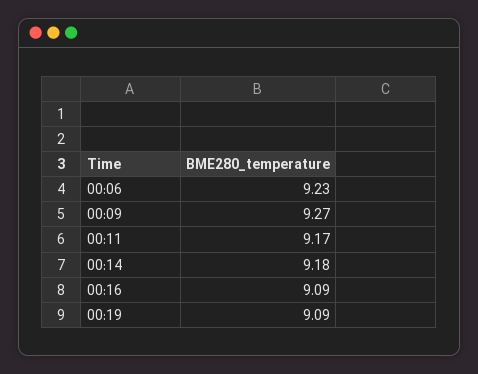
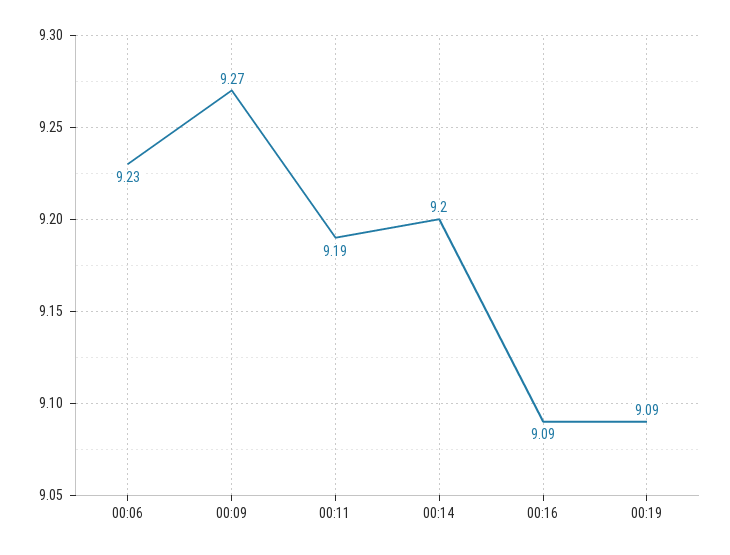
  {
    "00:06": 9.23,
    "00:09": 9.27,
-   "00:11": 9.17,
+   "00:11": 9.19,
-   "00:14": 9.18,
+   "00:14": 9.2,
    "00:16": 9.09,
    "00:19": 9.09
  }

